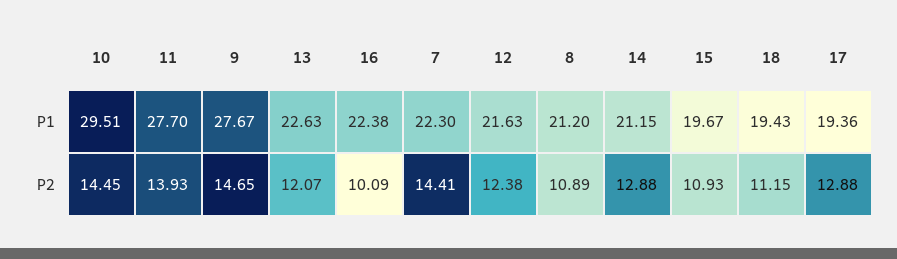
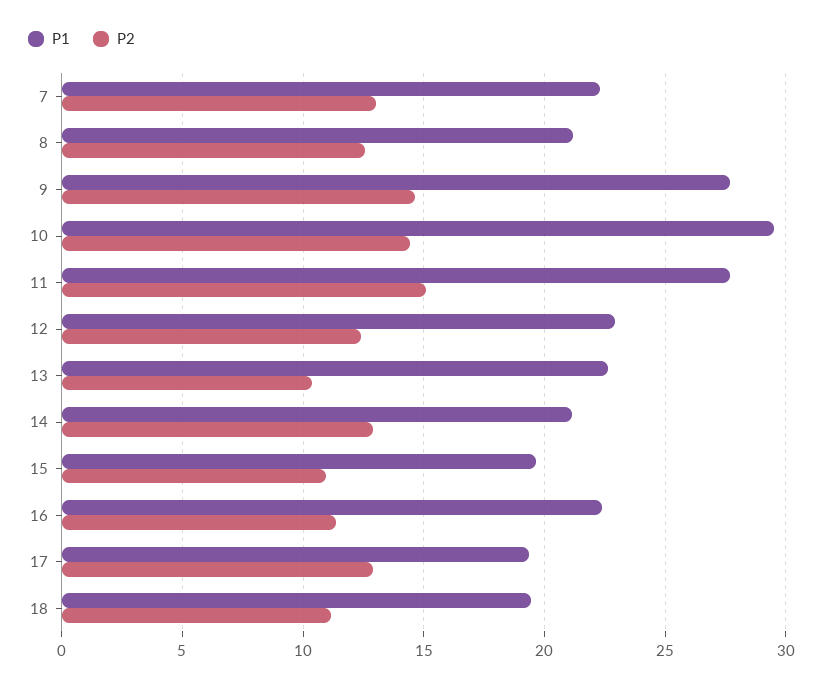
  {
    "P1": {
      "10": 29.51,
      "11": 27.7,
      "9": 27.67,
      "13": 22.63,
      "16": 22.38,
      "7": 22.3,
-     "12": 21.63,
+     "12": 23,
      "8": 21.2,
      "14": 21.15,
      "15": 19.67,
      "18": 19.43,
      "17": 19.36
    },
    "P2": {
      "10": 14.45,
-     "11": 13.93,
+     "11": 15,
      "9": 14.65,
-     "13": 12.07,
+     "13": 10.5,
-     "16": 10.09,
+     "16": 11.5,
-     "7": 14.41,
+     "7": 13,
      "12": 12.38,
-     "8": 10.89,
+     "8": 12.5,
      "14": 12.88,
      "15": 10.93,
      "18": 11.15,
      "17": 12.88
    }
  }

